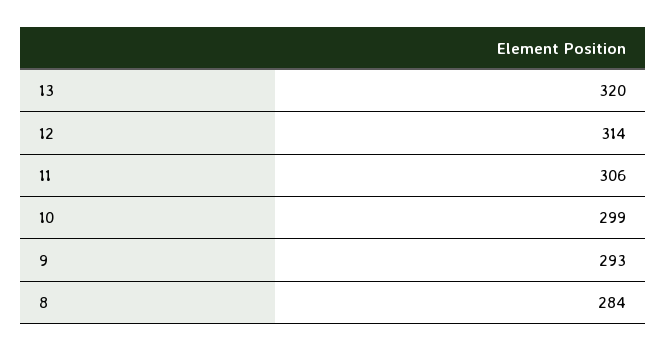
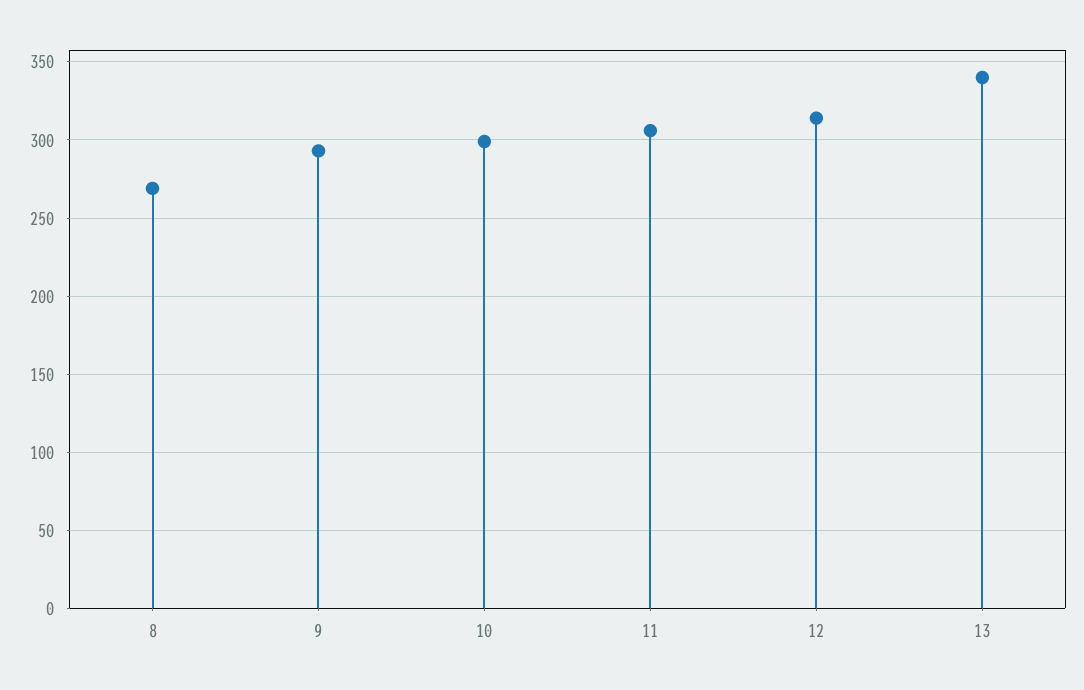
  {
-   "13": 320,
+   "13": 340,
    "12": 314,
    "11": 306,
    "10": 299,
    "9": 293,
-   "8": 284
+   "8": 270
  }

